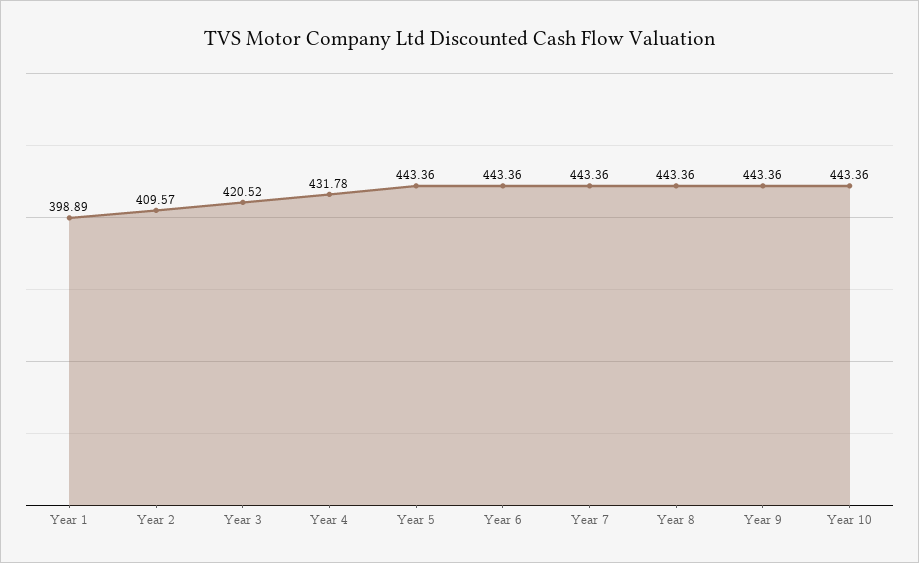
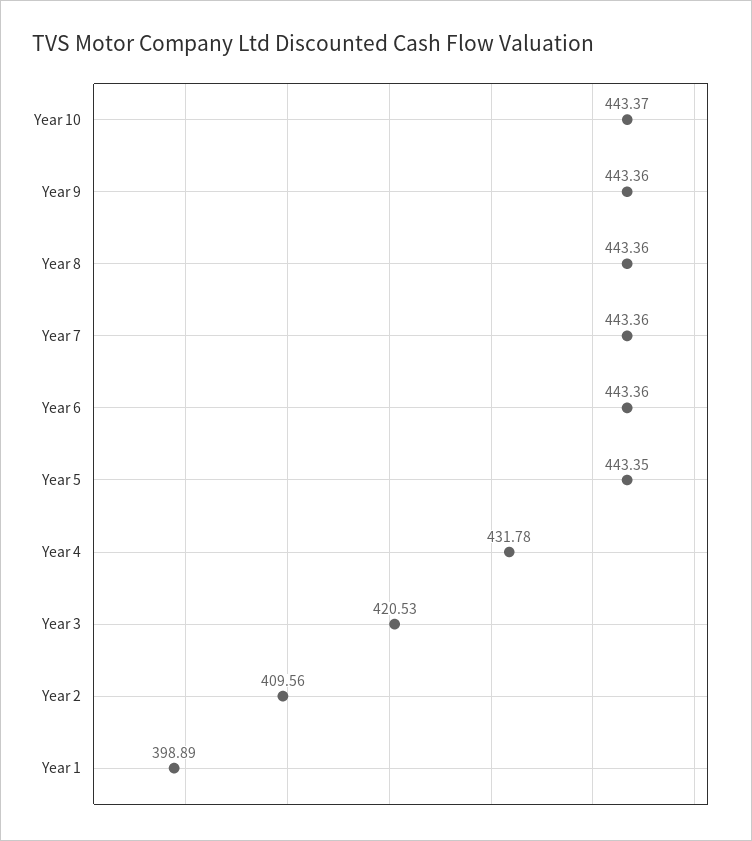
  {
    "Year 1": 398.89,
-   "Year 2": 409.57,
+   "Year 2": 409.56,
-   "Year 3": 420.52,
+   "Year 3": 420.53,
    "Year 4": 431.78,
-   "Year 5": 443.36,
+   "Year 5": 443.35,
    "Year 6": 443.36,
    "Year 7": 443.36,
    "Year 8": 443.36,
    "Year 9": 443.36,
-   "Year 10": 443.36
+   "Year 10": 443.37
  }

